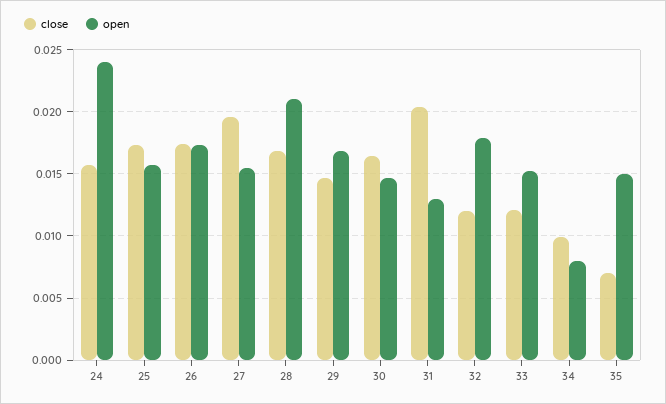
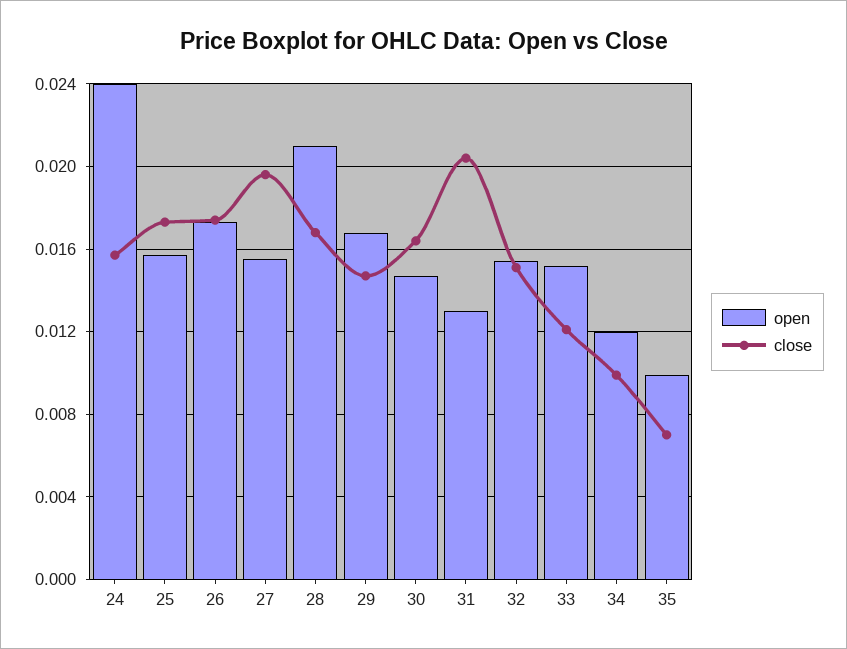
  {
    "close": {
      "24": 0.0155,
      "25": 0.0175,
      "26": 0.0175,
      "27": 0.0195,
      "28": 0.017,
      "29": 0.0145,
      "30": 0.0165,
      "31": 0.0205,
-     "32": 0.012,
+     "32": 0.015,
      "33": 0.012,
      "34": 0.01,
      "35": 0.007
    },
    "open": {
      "24": 0.024,
      "25": 0.0155,
      "26": 0.0175,
      "27": 0.0155,
      "28": 0.021,
      "29": 0.017,
      "30": 0.0145,
      "31": 0.013,
-     "32": 0.018,
+     "32": 0.0155,
      "33": 0.015,
-     "34": 0.008,
+     "34": 0.012,
-     "35": 0.015
+     "35": 0.01
    }
  }

